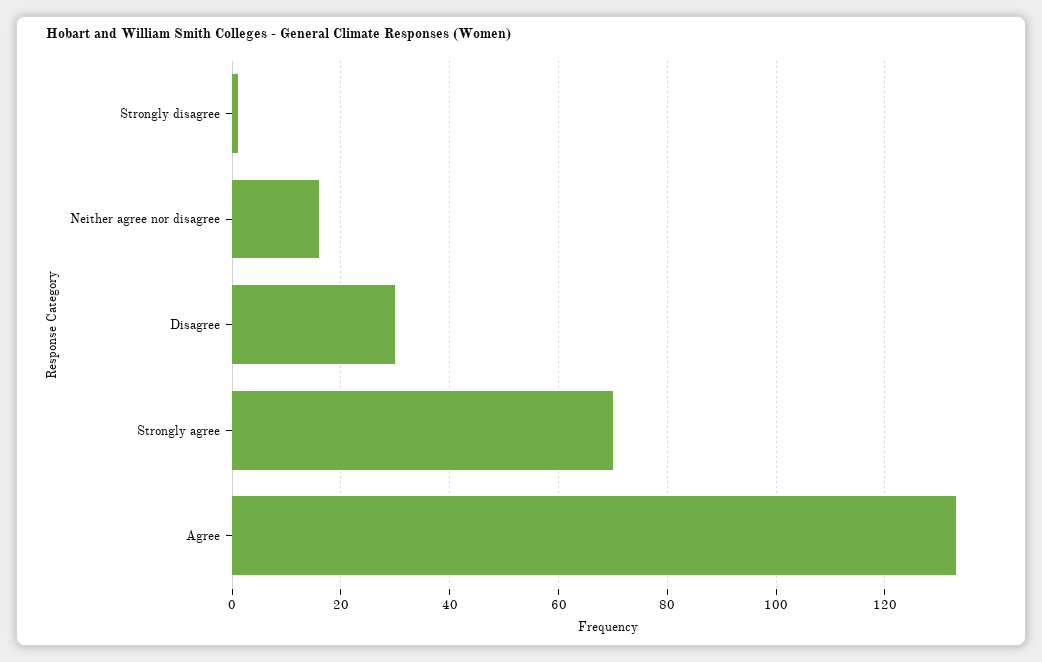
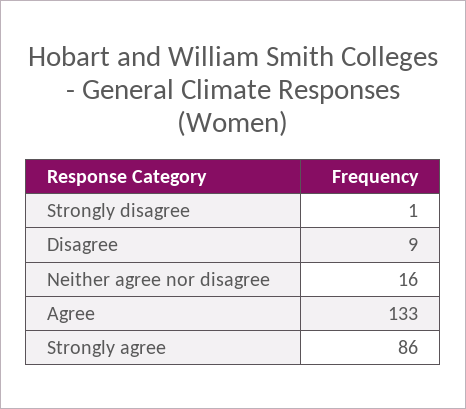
  {
    "Strongly disagree": 1,
    "Neither agree nor disagree": 16,
-   "Disagree": 30,
+   "Disagree": 9,
-   "Strongly agree": 70,
+   "Strongly agree": 86,
    "Agree": 133
  }

